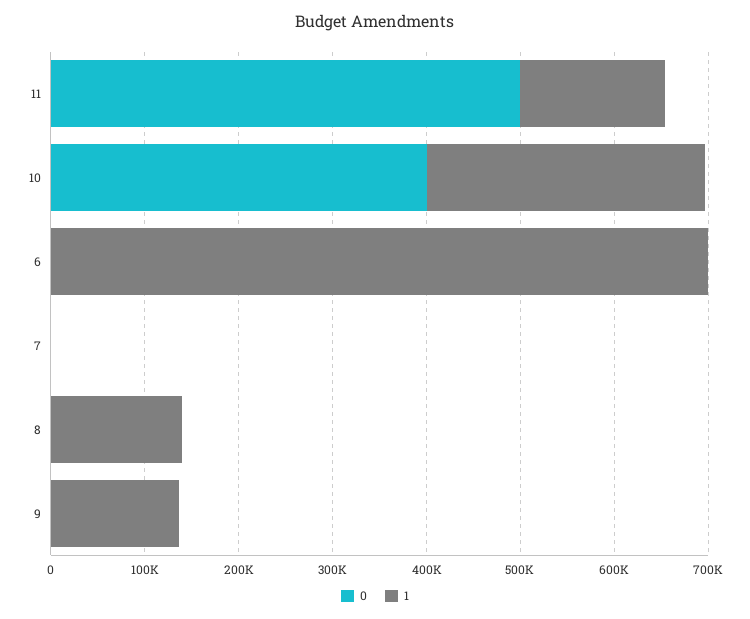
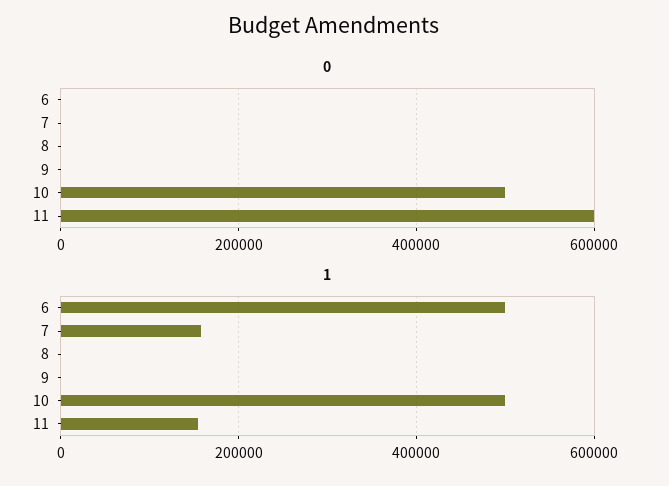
  {
    "0": {
-     "11": 500000,
+     "11": 600000,
-     "10": 400000,
+     "10": 500000,
      "6": 0,
      "7": 0,
      "8": 0,
      "9": 0
    },
    "1": {
      "11": 160000,
-     "10": 300000,
+     "10": 500000,
-     "6": 700000,
+     "6": 500000,
-     "7": 0,
+     "7": 160000,
-     "8": 140000,
+     "8": 0,
-     "9": 140000
+     "9": 0
    }
  }

